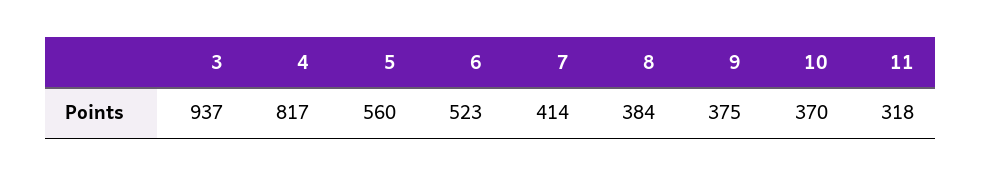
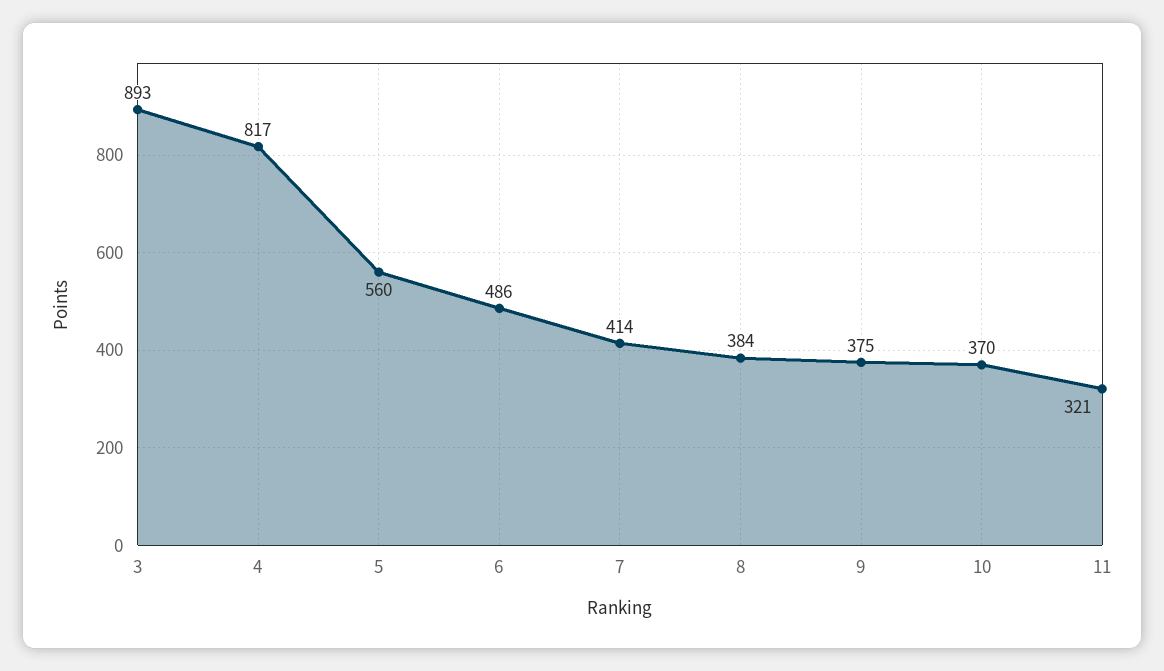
  {
-   "3": 937,
+   "3": 893,
    "4": 817,
    "5": 560,
-   "6": 523,
+   "6": 486,
    "7": 414,
    "8": 384,
    "9": 375,
    "10": 370,
-   "11": 318
+   "11": 321
  }

